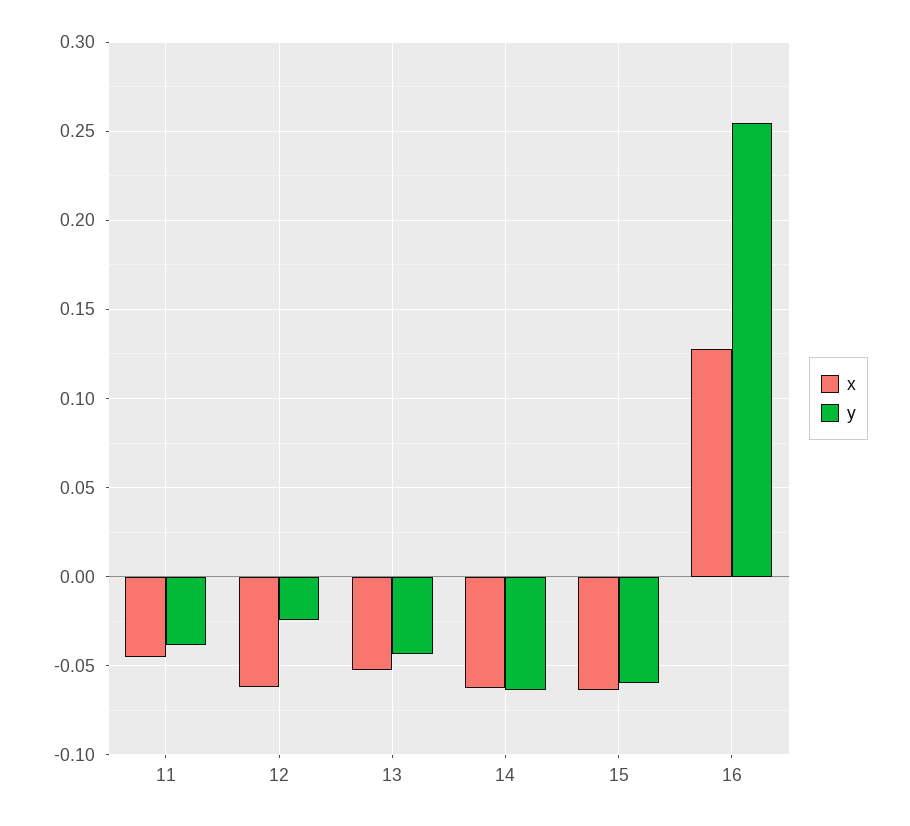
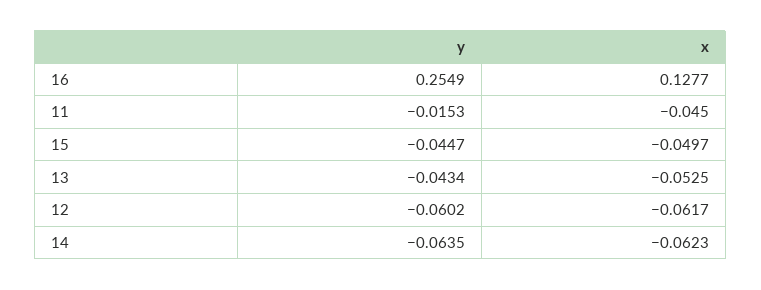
  {
    "x": {
      "11": -0.045,
      "12": -0.0617,
      "13": -0.0525,
      "14": -0.0623,
-     "15": -0.065,
+     "15": -0.0497,
      "16": 0.1277
    },
    "y": {
-     "11": -0.04,
+     "11": -0.0153,
-     "12": -0.025,
+     "12": -0.0602,
      "13": -0.0434,
      "14": -0.0635,
-     "15": -0.06,
+     "15": -0.0447,
      "16": 0.2549
    }
  }

